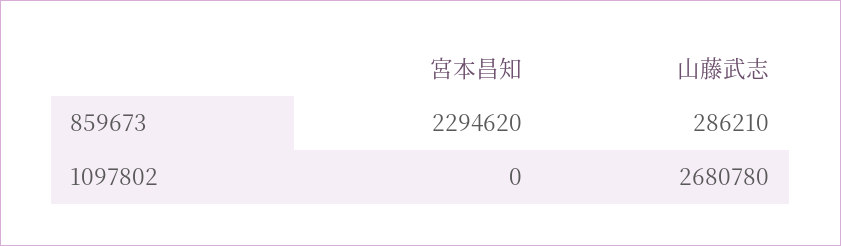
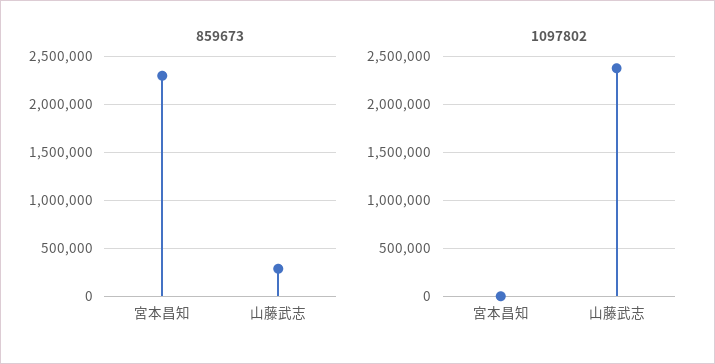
  {
    "859673": {
      "宮本昌知": 2294620,
      "山藤武志": 286210
    },
    "1097802": {
      "宮本昌知": 0,
-     "山藤武志": 2680780
+     "山藤武志": 2400000
    }
  }

